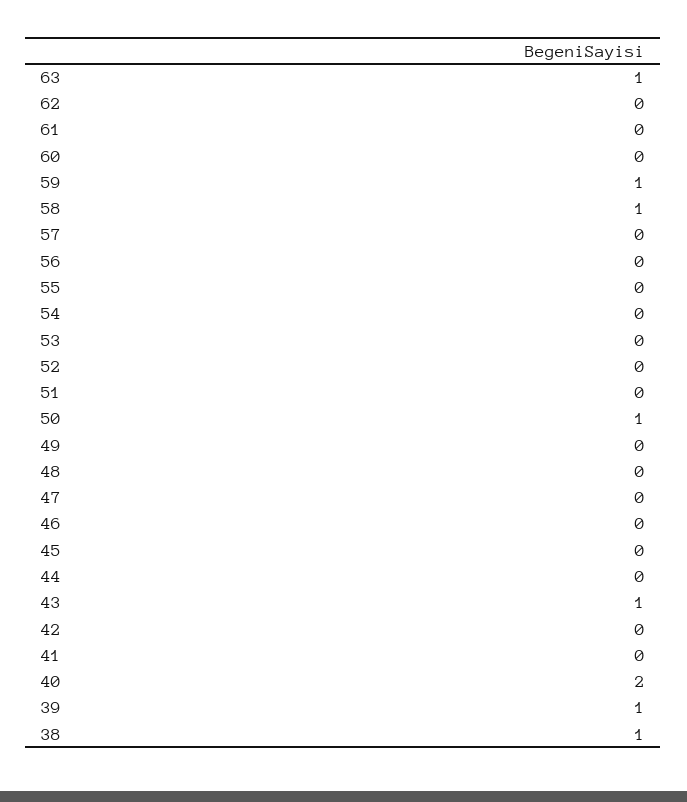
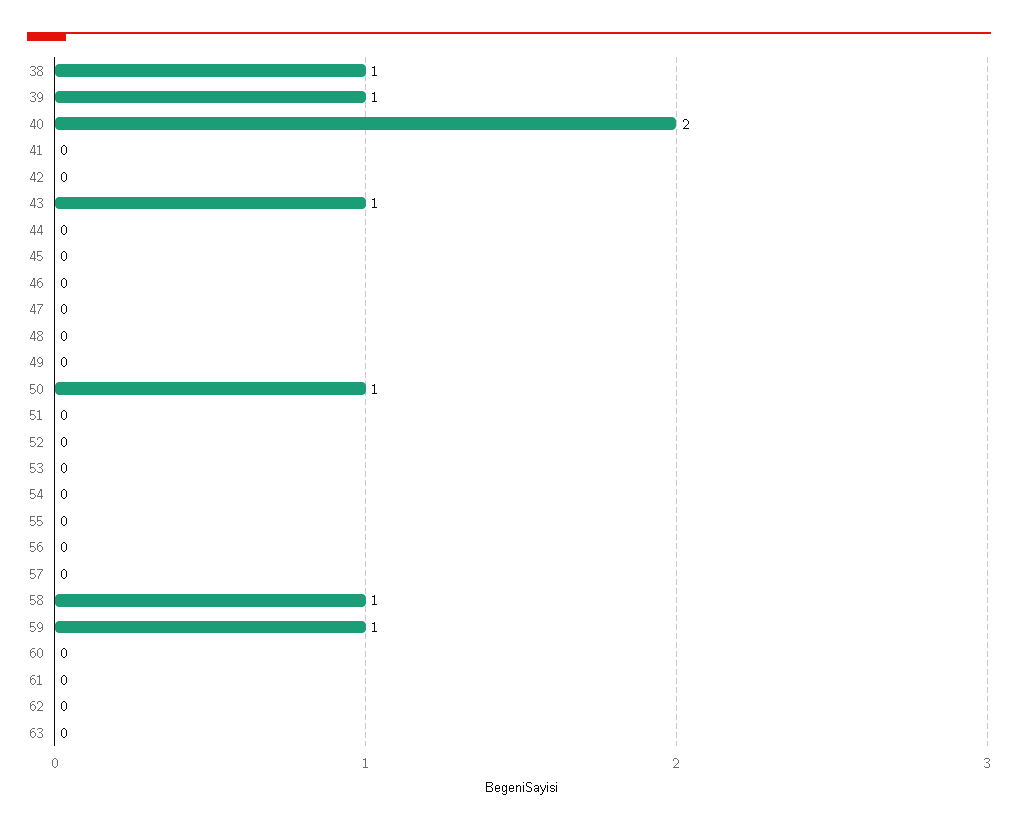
  {
-   "63": 1,
+   "63": 0,
    "62": 0,
    "61": 0,
    "60": 0,
    "59": 1,
    "58": 1,
    "57": 0,
    "56": 0,
    "55": 0,
    "54": 0,
    "53": 0,
    "52": 0,
    "51": 0,
    "50": 1,
    "49": 0,
    "48": 0,
    "47": 0,
    "46": 0,
    "45": 0,
    "44": 0,
    "43": 1,
    "42": 0,
    "41": 0,
    "40": 2,
    "39": 1,
    "38": 1
  }

